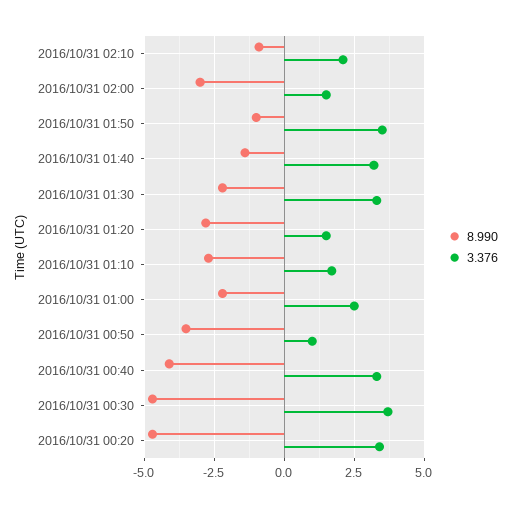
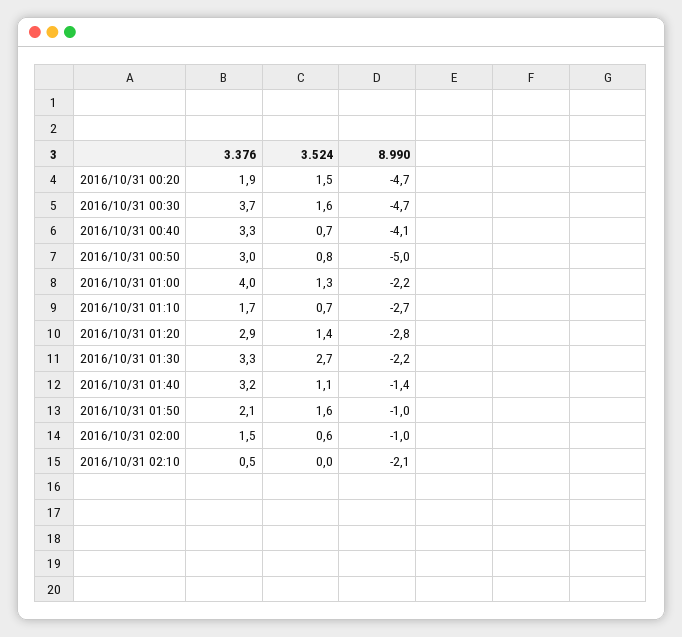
  {
    "8.990": {
-     "2016/10/31 02:10": -1,
+     "2016/10/31 02:10": -2.1,
-     "2016/10/31 02:00": -3,
+     "2016/10/31 02:00": -1,
      "2016/10/31 01:50": -1,
      "2016/10/31 01:40": -1.4,
      "2016/10/31 01:30": -2.2,
      "2016/10/31 01:20": -2.8,
      "2016/10/31 01:10": -2.7,
      "2016/10/31 01:00": -2.2,
-     "2016/10/31 00:50": -3.5,
+     "2016/10/31 00:50": -5,
      "2016/10/31 00:40": -4.1,
      "2016/10/31 00:30": -4.7,
      "2016/10/31 00:20": -4.7
    },
    "3.376": {
-     "2016/10/31 02:10": 2,
+     "2016/10/31 02:10": 0.5,
      "2016/10/31 02:00": 1.5,
-     "2016/10/31 01:50": 3.5,
+     "2016/10/31 01:50": 2.1,
      "2016/10/31 01:40": 3.2,
      "2016/10/31 01:30": 3.3,
-     "2016/10/31 01:20": 1.5,
+     "2016/10/31 01:20": 2.9,
      "2016/10/31 01:10": 1.7,
-     "2016/10/31 01:00": 2.5,
+     "2016/10/31 01:00": 4,
-     "2016/10/31 00:50": 1,
+     "2016/10/31 00:50": 3,
      "2016/10/31 00:40": 3.3,
      "2016/10/31 00:30": 3.7,
-     "2016/10/31 00:20": 3.5
+     "2016/10/31 00:20": 1.9
-   }
+   },
+   "3.524": {
+     "2016/10/31 00:20": 1.5,
+     "2016/10/31 00:30": 1.6,
+     "2016/10/31 00:40": 0.7,
+     "2016/10/31 00:50": 0.8,
+     "2016/10/31 01:00": 1.3,
+     "2016/10/31 01:10": 0.7,
+     "2016/10/31 01:20": 1.4,
+     "2016/10/31 01:30": 2.7,
+     "2016/10/31 01:40": 1.1,
+     "2016/10/31 01:50": 1.6,
+     "2016/10/31 02:00": 0.6,
+     "2016/10/31 02:10": 0
+   }
  }

